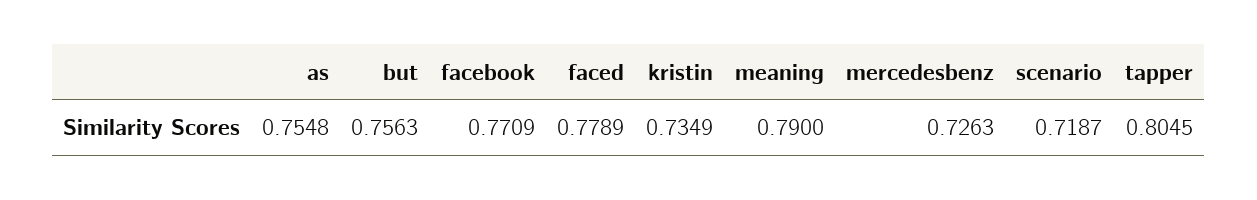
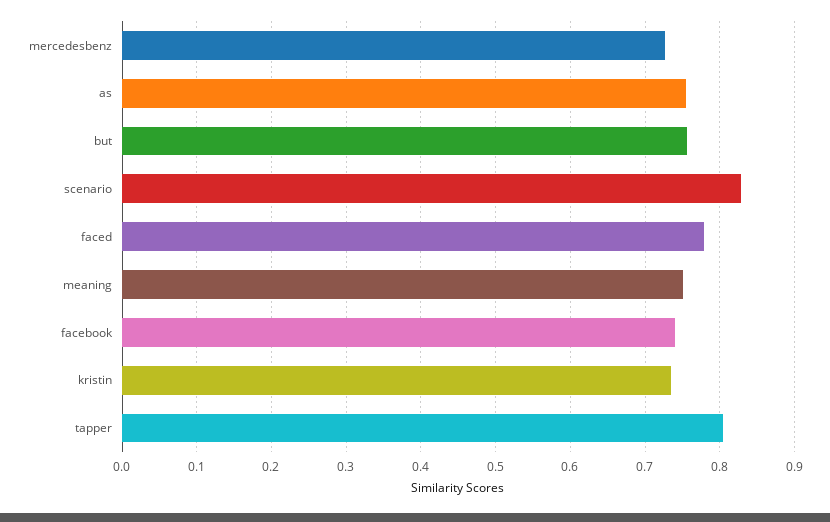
  {
    "as": 0.7548,
    "but": 0.7563,
-   "facebook": 0.7709,
+   "facebook": 0.74,
    "faced": 0.7789,
    "kristin": 0.7349,
-   "meaning": 0.79,
+   "meaning": 0.75,
    "mercedesbenz": 0.7263,
-   "scenario": 0.7187,
+   "scenario": 0.83,
    "tapper": 0.8045
  }

